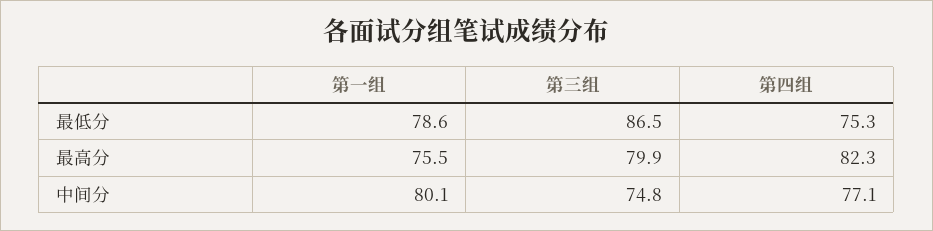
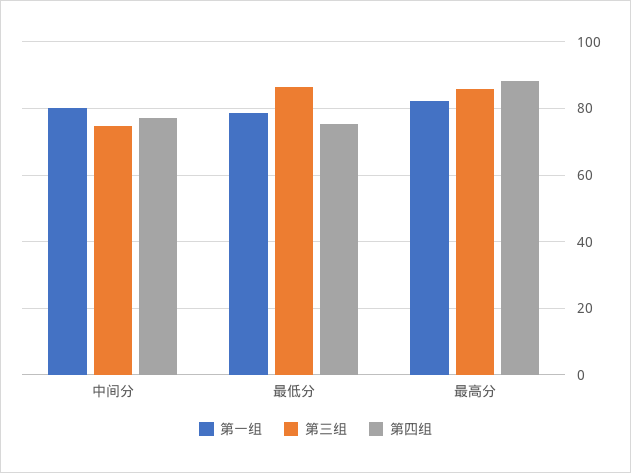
  {
    "第一组": {
      "最低分": 78.6,
-     "最高分": 75.5,
+     "最高分": 82,
      "中间分": 80.1
    },
    "第三组": {
      "最低分": 86.5,
-     "最高分": 79.9,
+     "最高分": 86,
      "中间分": 74.8
    },
    "第四组": {
      "最低分": 75.3,
-     "最高分": 82.3,
+     "最高分": 88,
      "中间分": 77.1
    }
  }

